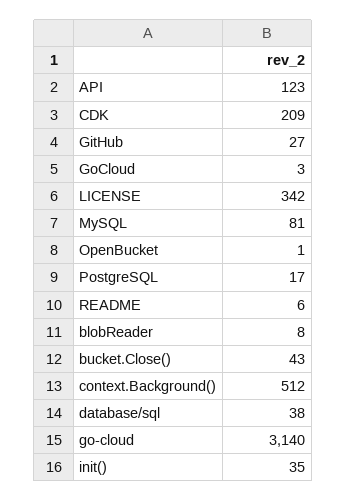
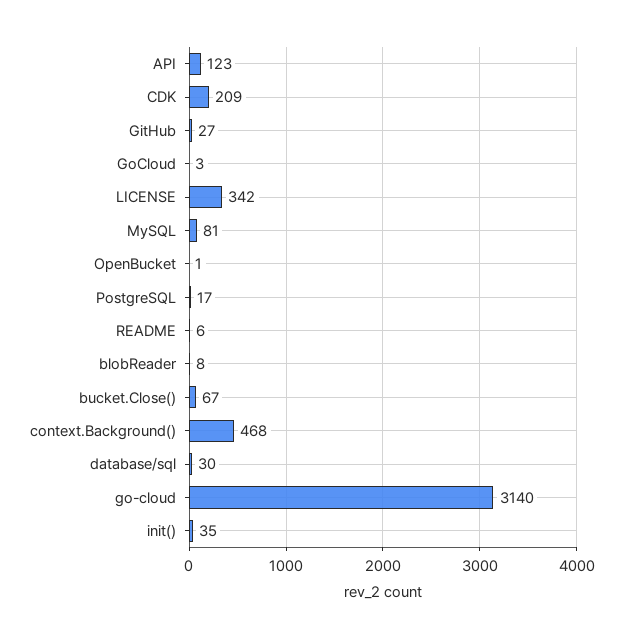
  {
    "API": 123,
    "CDK": 209,
    "GitHub": 27,
    "GoCloud": 3,
    "LICENSE": 342,
    "MySQL": 81,
    "OpenBucket": 1,
    "PostgreSQL": 17,
    "README": 6,
    "blobReader": 8,
-   "bucket.Close()": 43,
+   "bucket.Close()": 67,
-   "context.Background()": 512,
+   "context.Background()": 468,
-   "database/sql": 38,
+   "database/sql": 30,
    "go-cloud": 3140,
    "init()": 35
  }

